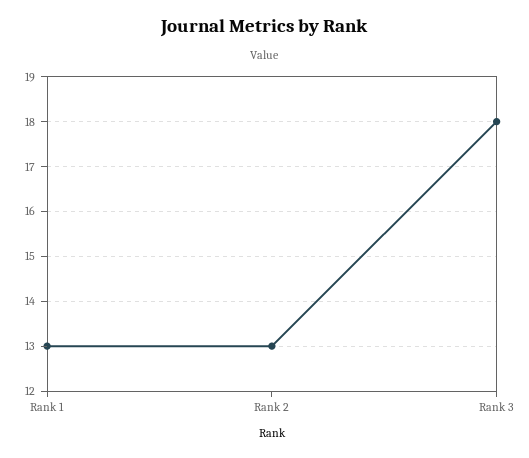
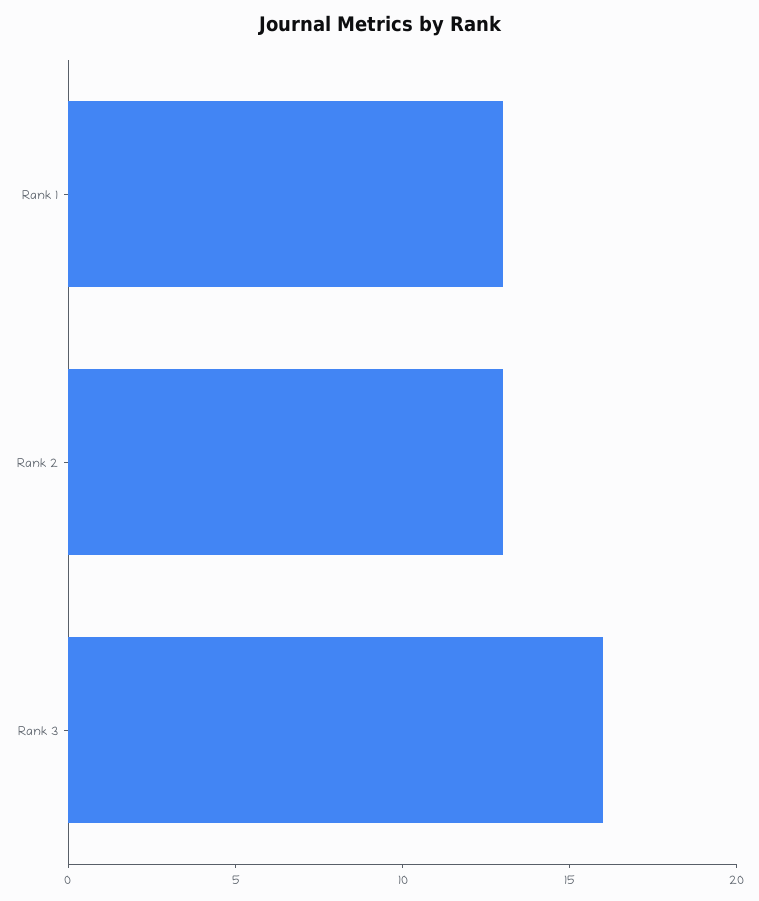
  {
    "Rank 1": 13,
    "Rank 2": 13,
-   "Rank 3": 18
+   "Rank 3": 16
  }

